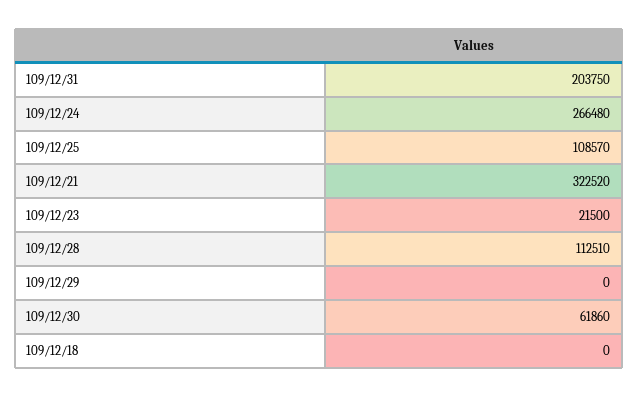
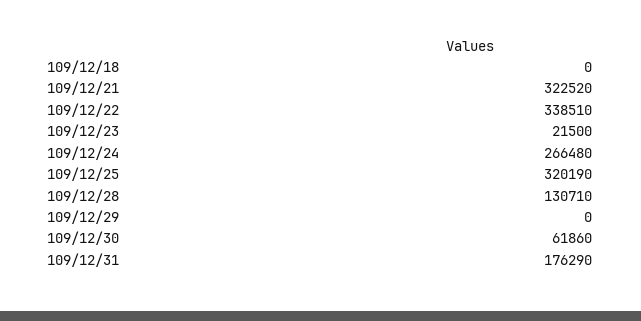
  {
-   "109/12/31": 203750,
+   "109/12/31": 176290,
    "109/12/24": 266480,
-   "109/12/25": 108570,
+   "109/12/25": 320190,
    "109/12/21": 322520,
    "109/12/23": 21500,
-   "109/12/28": 112510,
+   "109/12/28": 130710,
    "109/12/29": 0,
    "109/12/30": 61860,
-   "109/12/18": 0
+   "109/12/18": 0,
+   "109/12/22": 338510
  }

